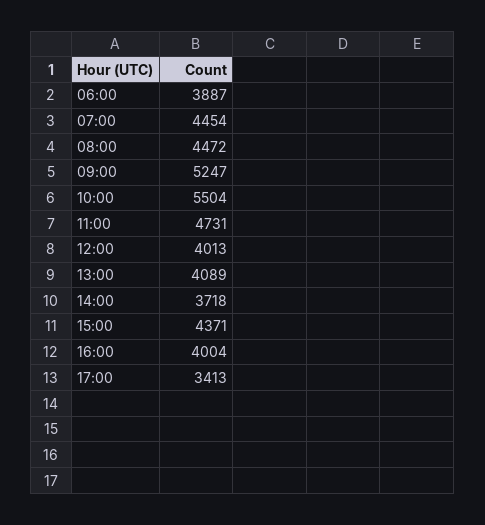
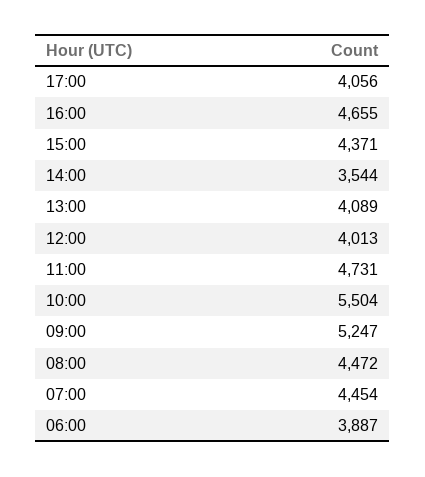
  {
    "06:00": 3887,
    "07:00": 4454,
    "08:00": 4472,
    "09:00": 5247,
    "10:00": 5504,
    "11:00": 4731,
    "12:00": 4013,
    "13:00": 4089,
-   "14:00": 3718,
+   "14:00": 3544,
    "15:00": 4371,
-   "16:00": 4004,
+   "16:00": 4655,
-   "17:00": 3413
+   "17:00": 4056
  }

